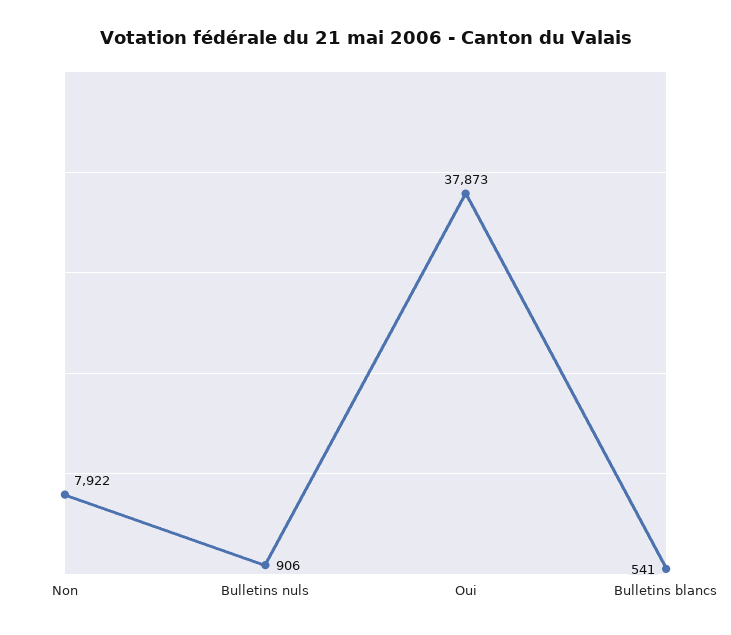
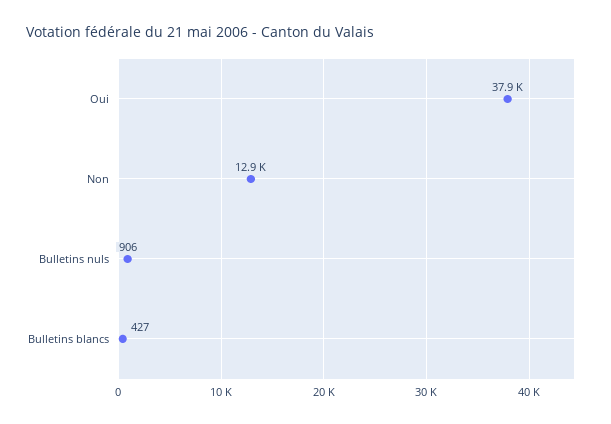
  {
-   "Non": 7922,
+   "Non": 12900,
    "Bulletins nuls": 906,
    "Oui": 37873,
-   "Bulletins blancs": 541
+   "Bulletins blancs": 427
  }

